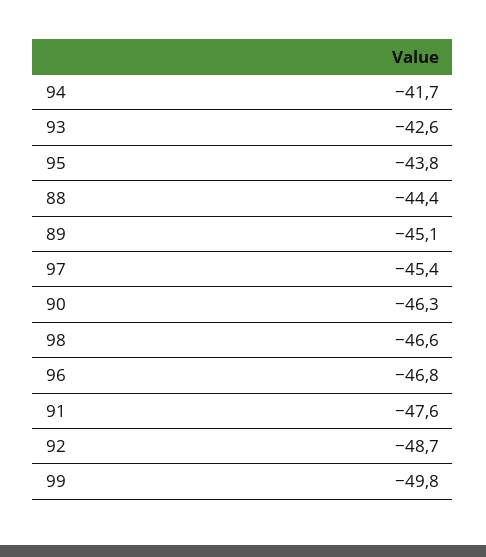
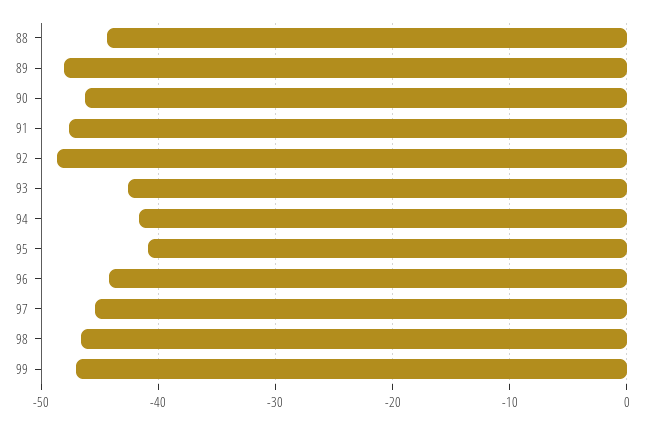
  {
    "94": -41.7,
    "93": -42.6,
-   "95": -43.8,
+   "95": -41,
    "88": -44.4,
-   "89": -45.1,
+   "89": -48,
    "97": -45.4,
    "90": -46.3,
    "98": -46.6,
-   "96": -46.8,
+   "96": -44,
    "91": -47.6,
    "92": -48.7,
-   "99": -49.8
+   "99": -47
  }

